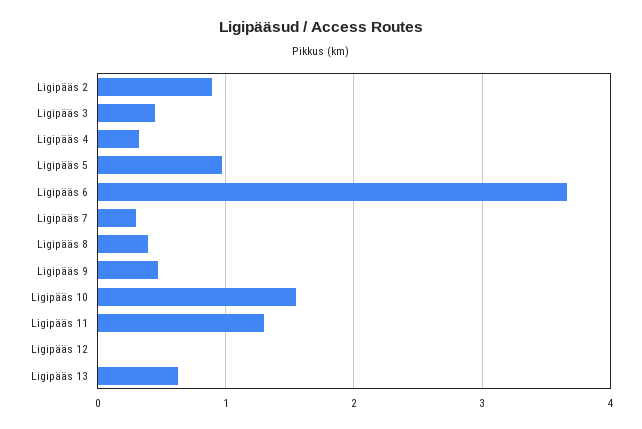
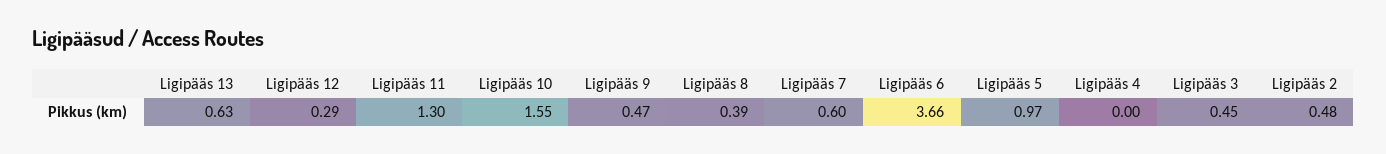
  {
-   "Ligipääs 2": 0.9,
+   "Ligipääs 2": 0.48,
    "Ligipääs 3": 0.45,
-   "Ligipääs 4": 0.3,
+   "Ligipääs 4": 0,
    "Ligipääs 5": 0.97,
    "Ligipääs 6": 3.66,
-   "Ligipääs 7": 0.3,
+   "Ligipääs 7": 0.6,
    "Ligipääs 8": 0.39,
    "Ligipääs 9": 0.47,
    "Ligipääs 10": 1.55,
    "Ligipääs 11": 1.3,
-   "Ligipääs 12": 0,
+   "Ligipääs 12": 0.29,
    "Ligipääs 13": 0.63
  }

